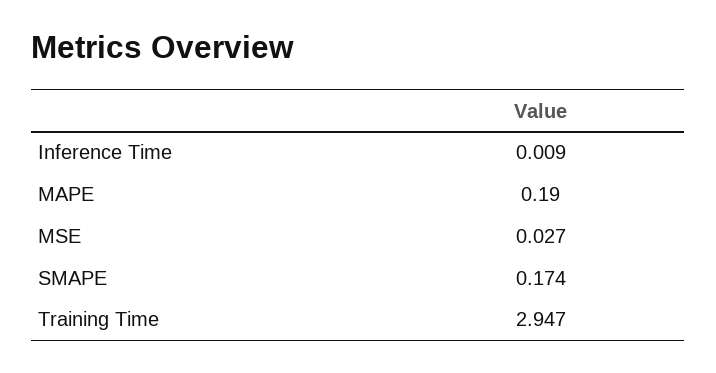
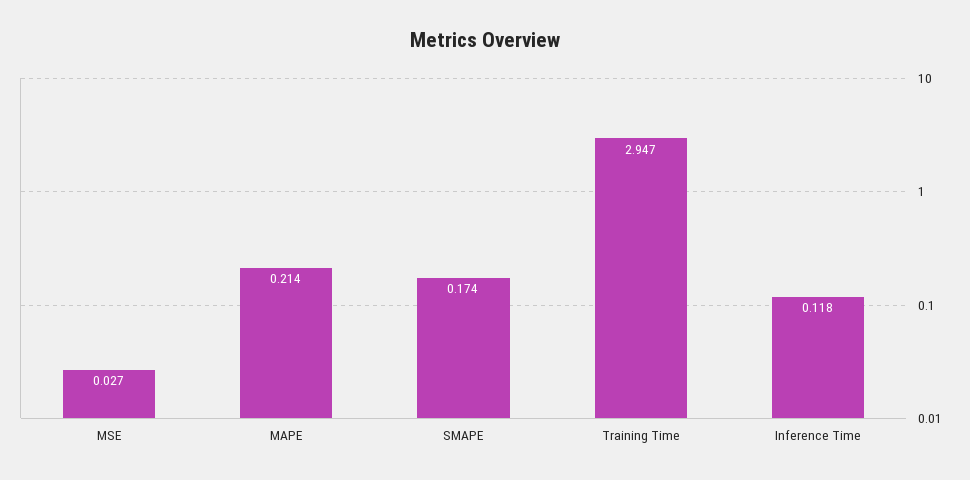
  {
-   "Inference Time": 0.009,
+   "Inference Time": 0.118,
-   "MAPE": 0.19,
+   "MAPE": 0.214,
    "MSE": 0.027,
    "SMAPE": 0.174,
    "Training Time": 2.947
  }

